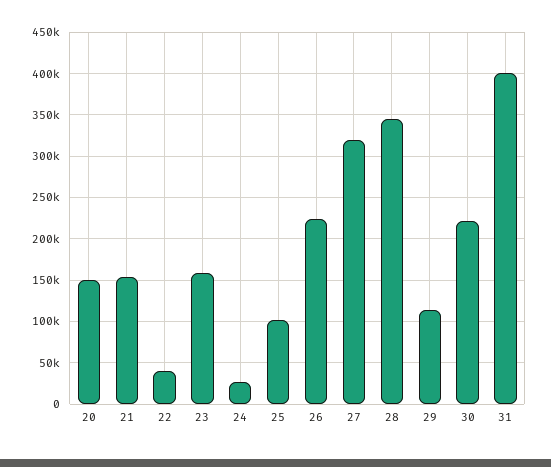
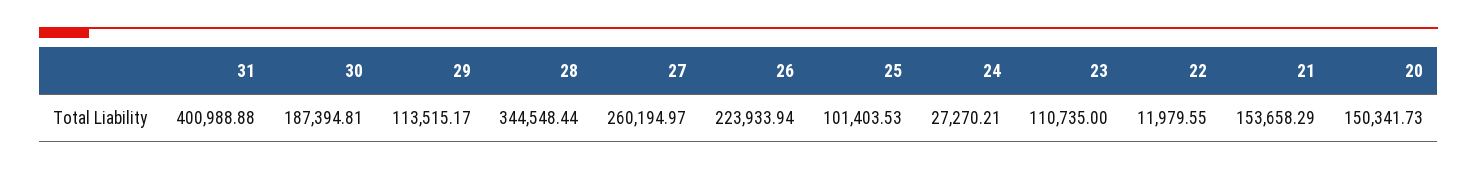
  {
    "20": 150341.73,
    "21": 153658.29,
-   "22": 40000,
+   "22": 11979.55,
-   "23": 160000,
+   "23": 110735,
    "24": 27270.21,
    "25": 101403.53,
    "26": 223933.94,
-   "27": 320000,
+   "27": 260194.97,
    "28": 344548.44,
    "29": 113515.17,
-   "30": 220000,
+   "30": 187394.81,
    "31": 400988.88
  }

